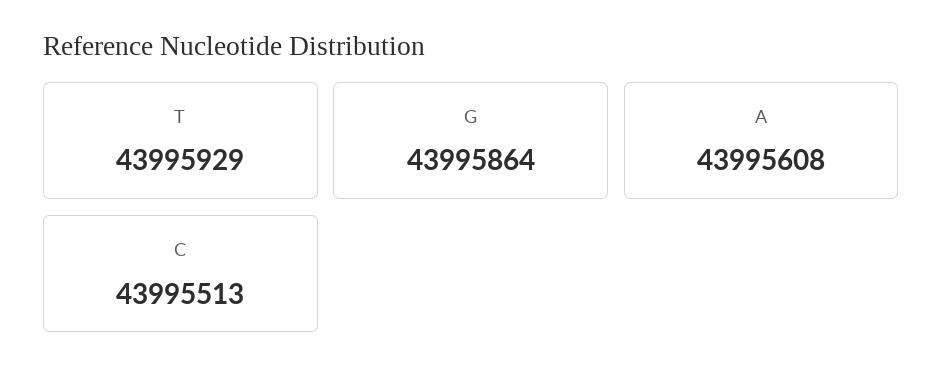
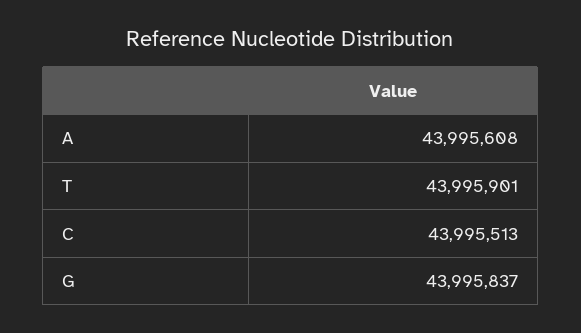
  {
-   "T": 43995929,
+   "T": 43995901,
-   "G": 43995864,
+   "G": 43995837,
    "A": 43995608,
    "C": 43995513
  }

